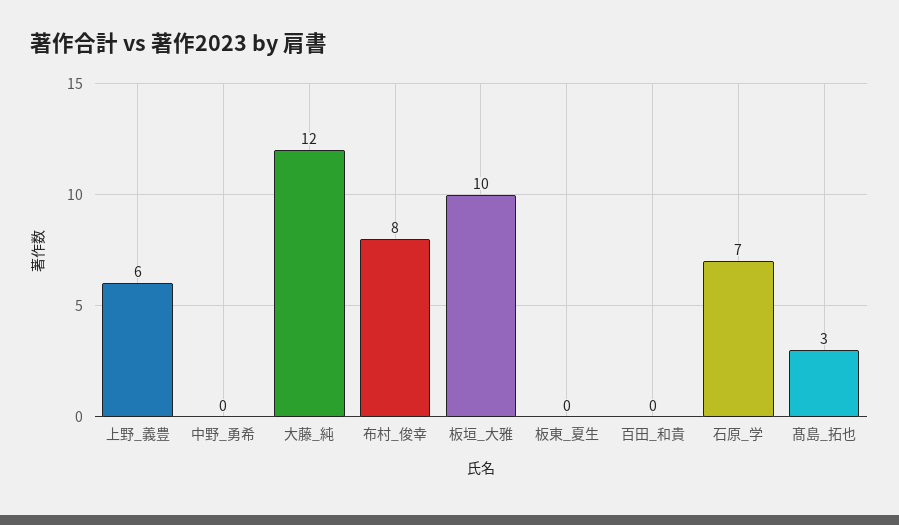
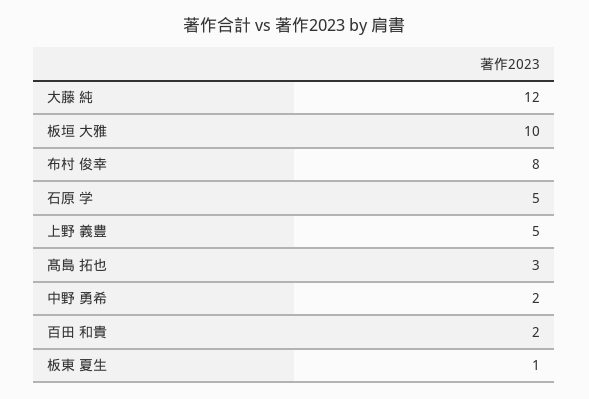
  {
-   "上野_義豊": 6,
+   "上野_義豊": 5,
-   "中野_勇希": 0,
+   "中野_勇希": 2,
    "大藤_純": 12,
    "布村_俊幸": 8,
    "板垣_大雅": 10,
-   "板東_夏生": 0,
+   "板東_夏生": 1,
-   "百田_和貴": 0,
+   "百田_和貴": 2,
-   "石原_学": 7,
+   "石原_学": 5,
    "髙島_拓也": 3
  }

